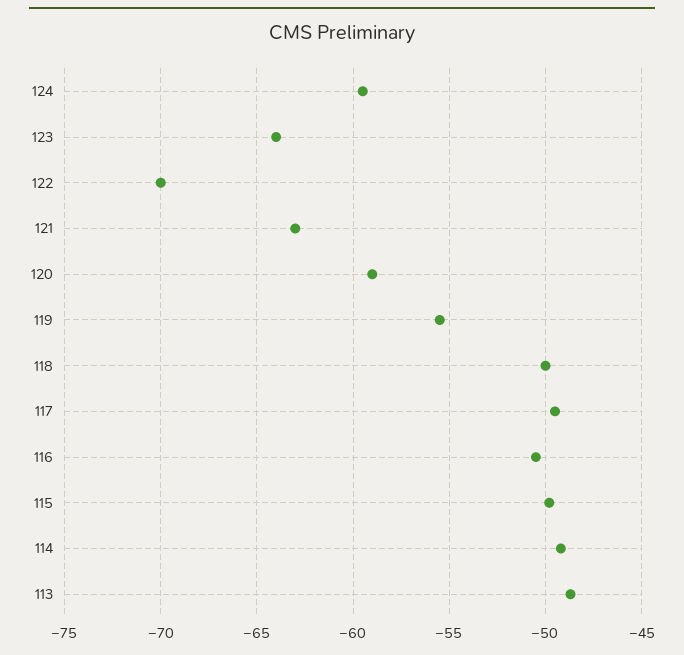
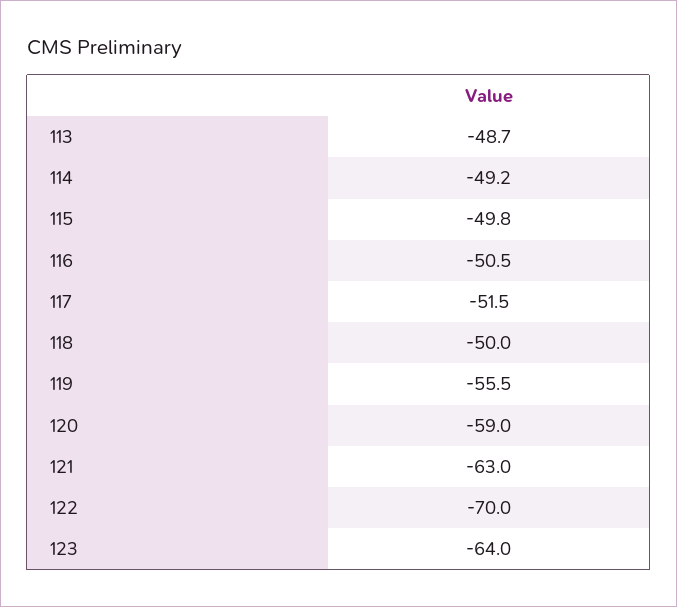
  {
-   "124": -59.5,
    "123": -64,
    "122": -70,
    "121": -63,
    "120": -59,
    "119": -55.5,
    "118": -50,
-   "117": -49.5,
+   "117": -51.5,
    "116": -50.5,
    "115": -49.8,
    "114": -49.2,
    "113": -48.7
  }

